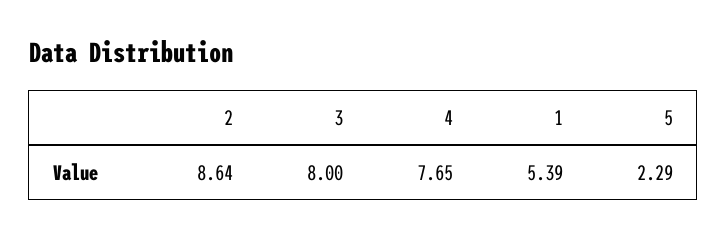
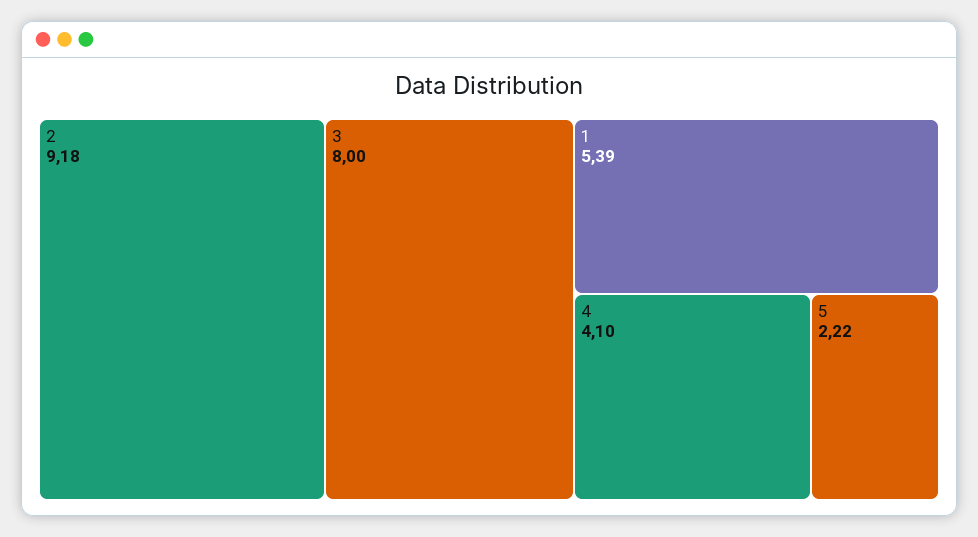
  {
-   "2": 8.64,
+   "2": 9.18,
    "3": 8,
-   "4": 7.65,
+   "4": 4.1,
    "1": 5.39,
-   "5": 2.29
+   "5": 2.22
  }

